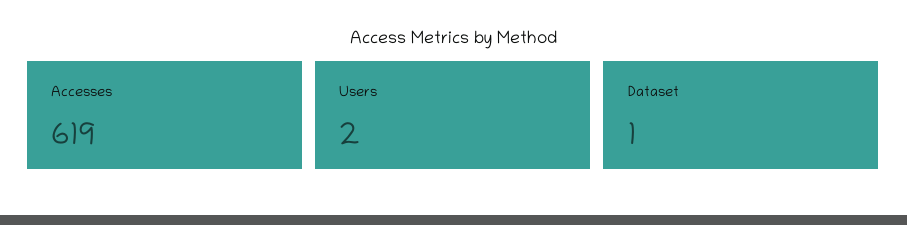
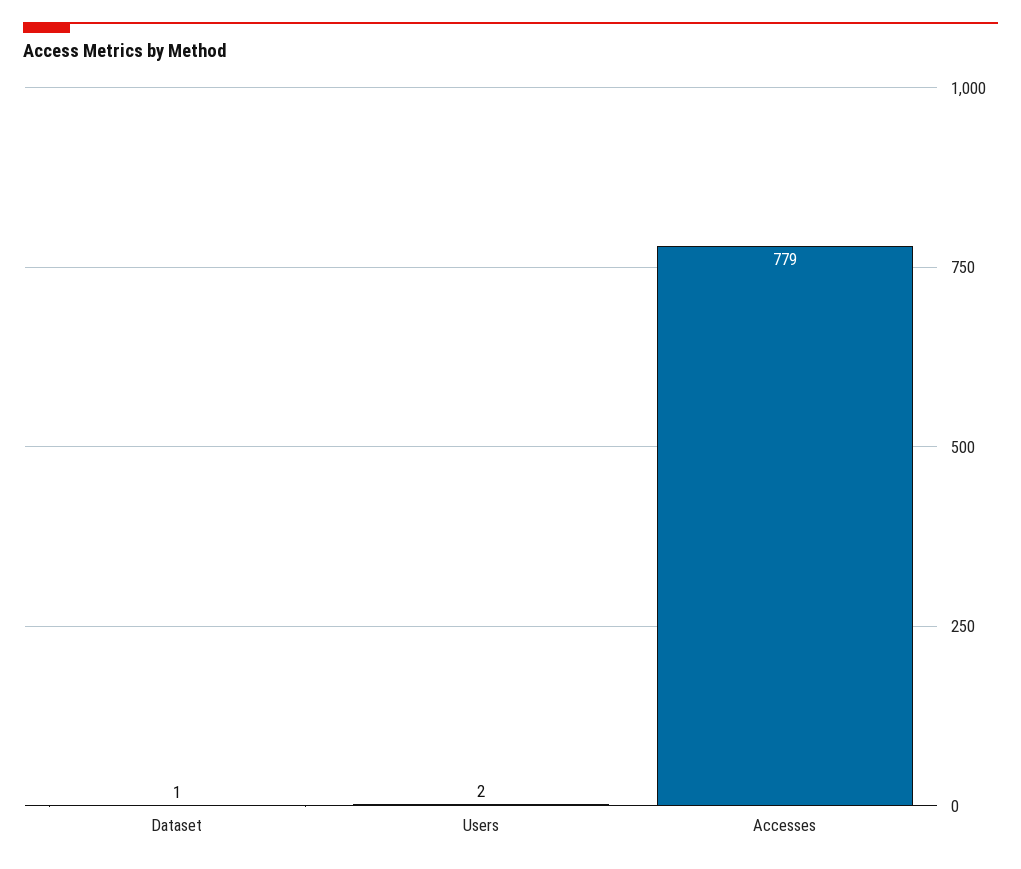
  {
-   "Accesses": 619,
+   "Accesses": 779,
    "Users": 2,
    "Dataset": 1
  }

